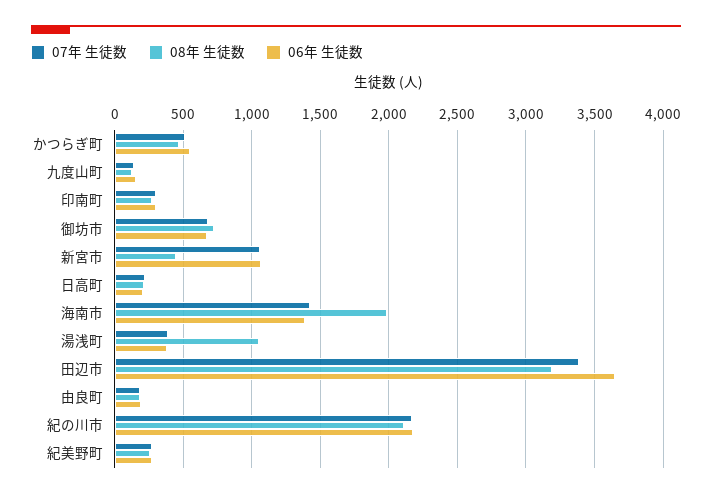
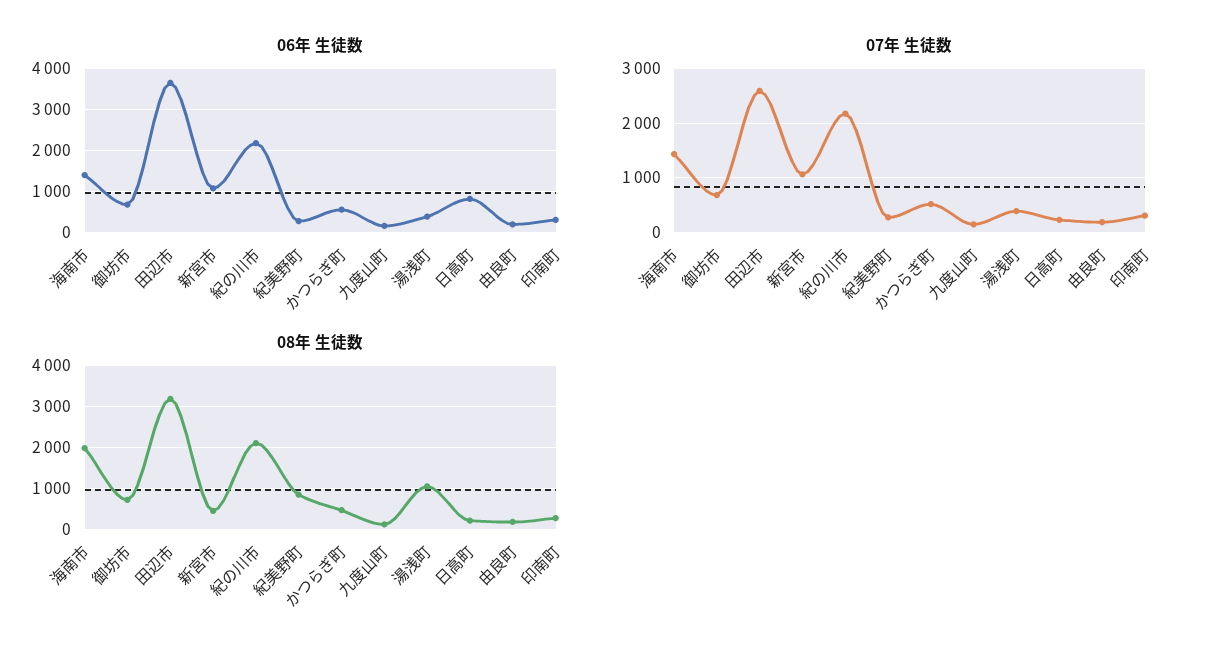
  {
    "07年 生徒数": {
      "かつらぎ町": 500,
      "九度山町": 150,
      "印南町": 300,
      "御坊市": 700,
      "新宮市": 1050,
      "日高町": 250,
      "海南市": 1450,
      "湯浅町": 400,
-     "田辺市": 3400,
+     "田辺市": 2600,
      "由良町": 200,
      "紀の川市": 2150,
      "紀美野町": 250
    },
    "08年 生徒数": {
      "かつらぎ町": 450,
      "九度山町": 100,
      "印南町": 300,
      "御坊市": 700,
      "新宮市": 450,
      "日高町": 200,
      "海南市": 2000,
      "湯浅町": 1050,
      "田辺市": 3200,
      "由良町": 200,
      "紀の川市": 2100,
-     "紀美野町": 250
+     "紀美野町": 800
    },
    "06年 生徒数": {
      "かつらぎ町": 550,
      "九度山町": 150,
      "印南町": 300,
      "御坊市": 650,
      "新宮市": 1050,
-     "日高町": 200,
+     "日高町": 800,
      "海南市": 1400,
      "湯浅町": 400,
      "田辺市": 3650,
      "由良町": 200,
      "紀の川市": 2200,
      "紀美野町": 250
    }
  }

